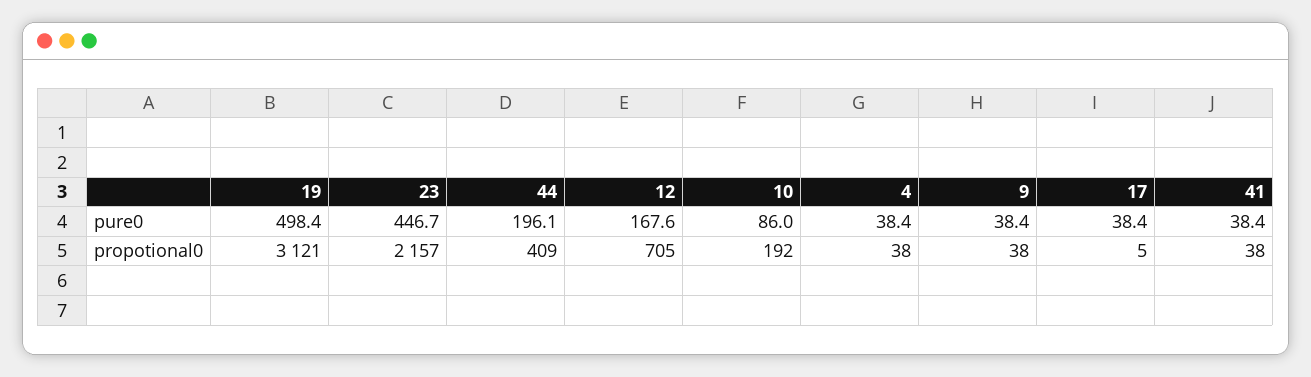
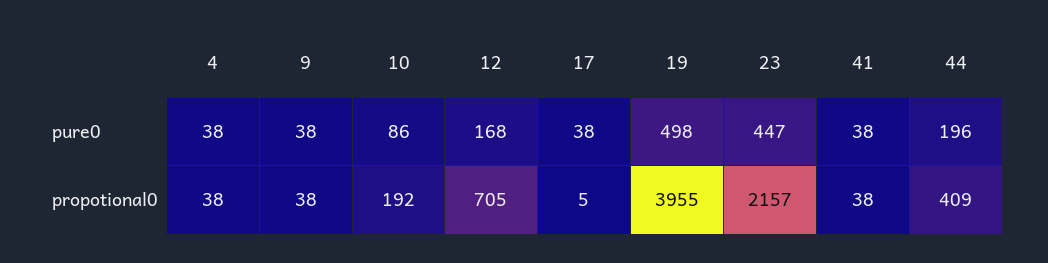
  {
    "19": {
      "pure0": 498.4,
-     "propotional0": 3121
+     "propotional0": 3955
    },
    "23": {
      "pure0": 446.7,
      "propotional0": 2157
    },
    "44": {
      "pure0": 196.1,
      "propotional0": 409
    },
    "12": {
      "pure0": 167.6,
      "propotional0": 705
    },
    "10": {
      "pure0": 86,
      "propotional0": 192
    },
    "4": {
      "pure0": 38.4,
      "propotional0": 38
    },
    "9": {
      "pure0": 38.4,
      "propotional0": 38
    },
    "17": {
      "pure0": 38.4,
      "propotional0": 5
    },
    "41": {
      "pure0": 38.4,
      "propotional0": 38
    }
  }

